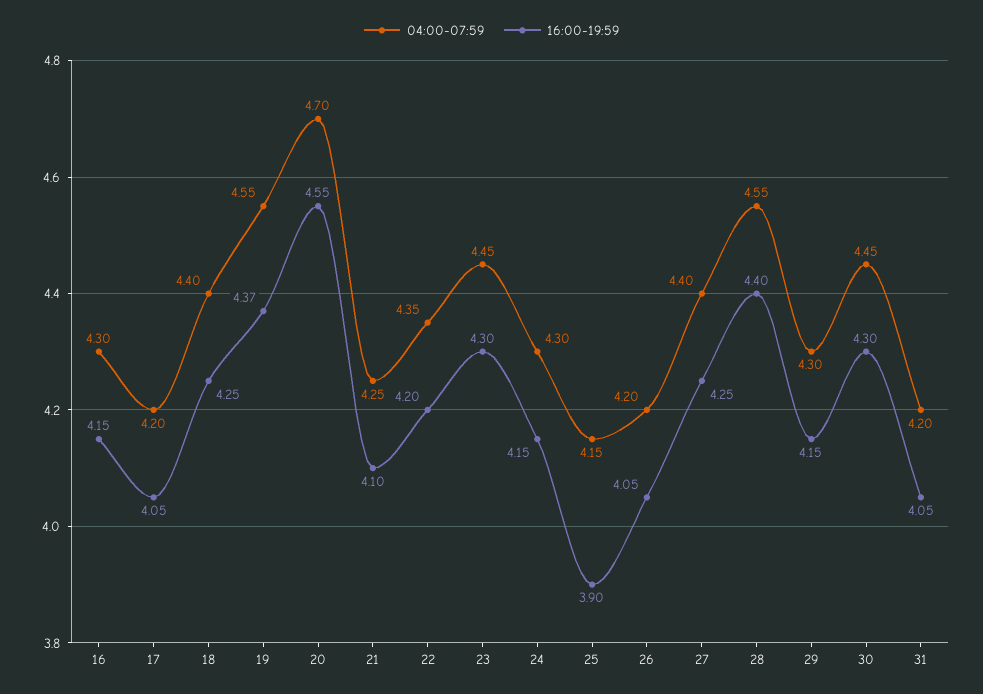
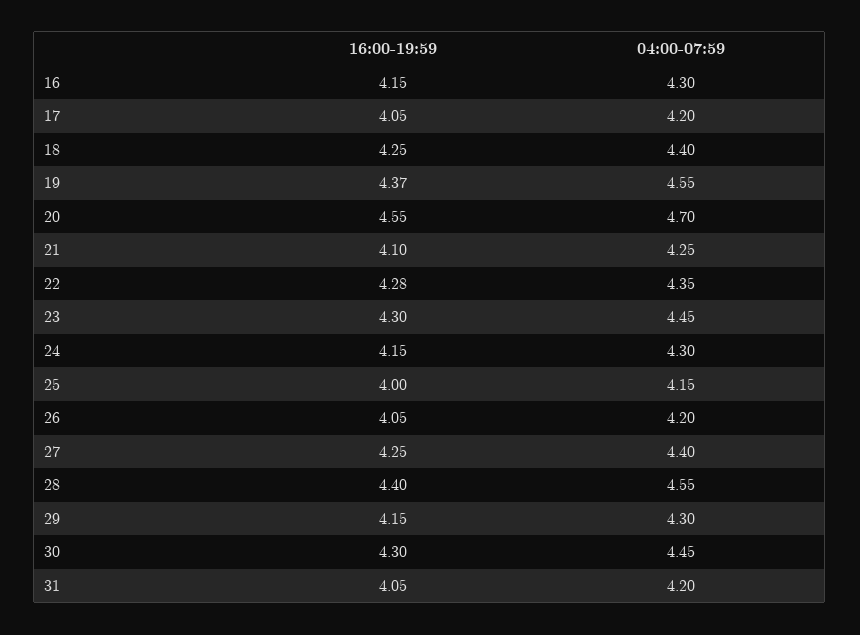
  {
    "04:00-07:59": {
      "16": 4.3,
      "17": 4.2,
      "18": 4.4,
      "19": 4.55,
      "20": 4.7,
      "21": 4.25,
      "22": 4.35,
      "23": 4.45,
      "24": 4.3,
      "25": 4.15,
      "26": 4.2,
      "27": 4.4,
      "28": 4.55,
      "29": 4.3,
      "30": 4.45,
      "31": 4.2
    },
    "16:00-19:59": {
      "16": 4.15,
      "17": 4.05,
      "18": 4.25,
      "19": 4.37,
      "20": 4.55,
      "21": 4.1,
-     "22": 4.2,
+     "22": 4.28,
      "23": 4.3,
      "24": 4.15,
-     "25": 3.9,
+     "25": 4,
      "26": 4.05,
      "27": 4.25,
      "28": 4.4,
      "29": 4.15,
      "30": 4.3,
      "31": 4.05
    }
  }

